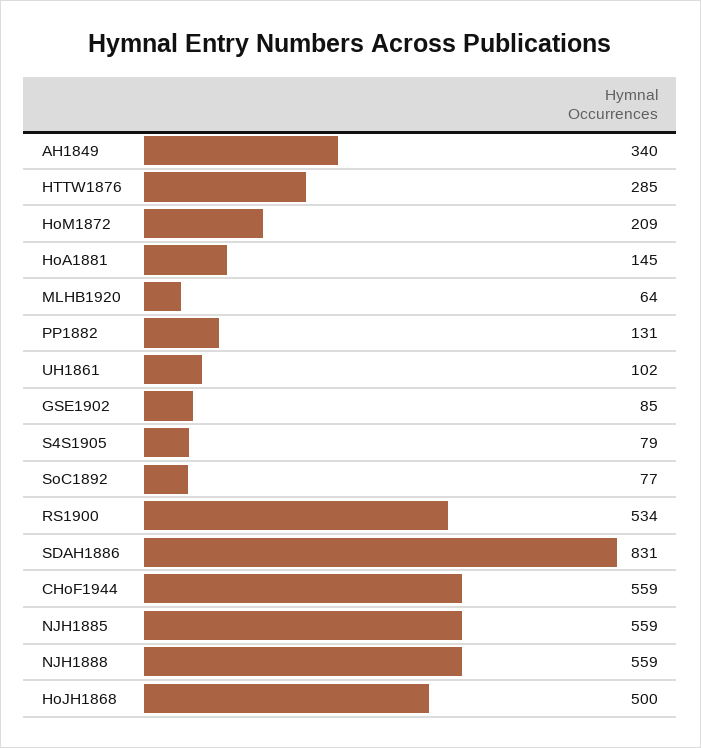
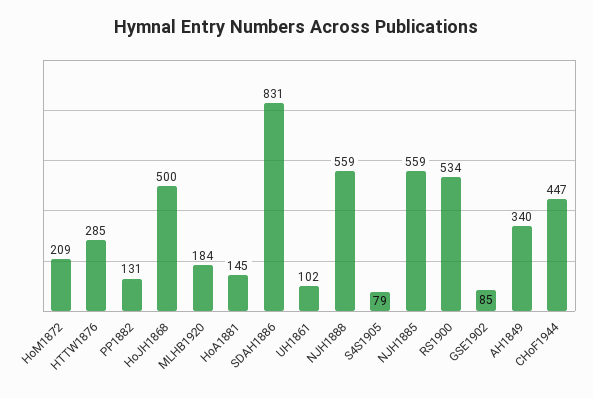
  {
    "AH1849": 340,
    "HTTW1876": 285,
    "HoM1872": 209,
    "HoA1881": 145,
-   "MLHB1920": 64,
+   "MLHB1920": 184,
    "PP1882": 131,
    "UH1861": 102,
    "GSE1902": 85,
    "S4S1905": 79,
-   "SoC1892": 77,
    "RS1900": 534,
    "SDAH1886": 831,
-   "CHoF1944": 559,
+   "CHoF1944": 447,
    "NJH1885": 559,
    "NJH1888": 559,
    "HoJH1868": 500
  }

